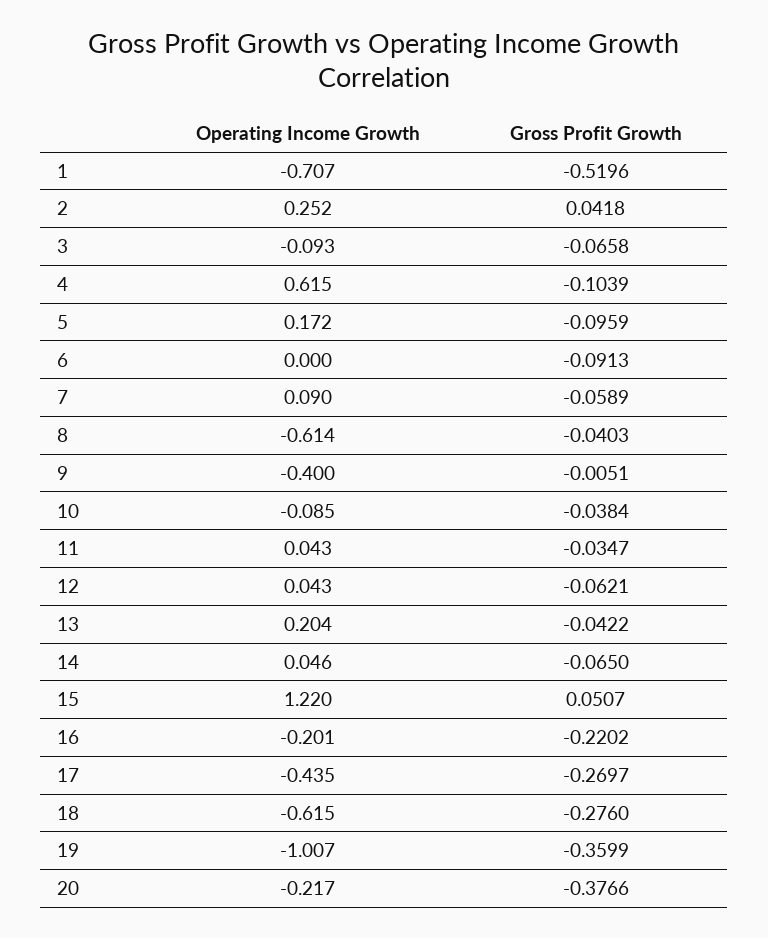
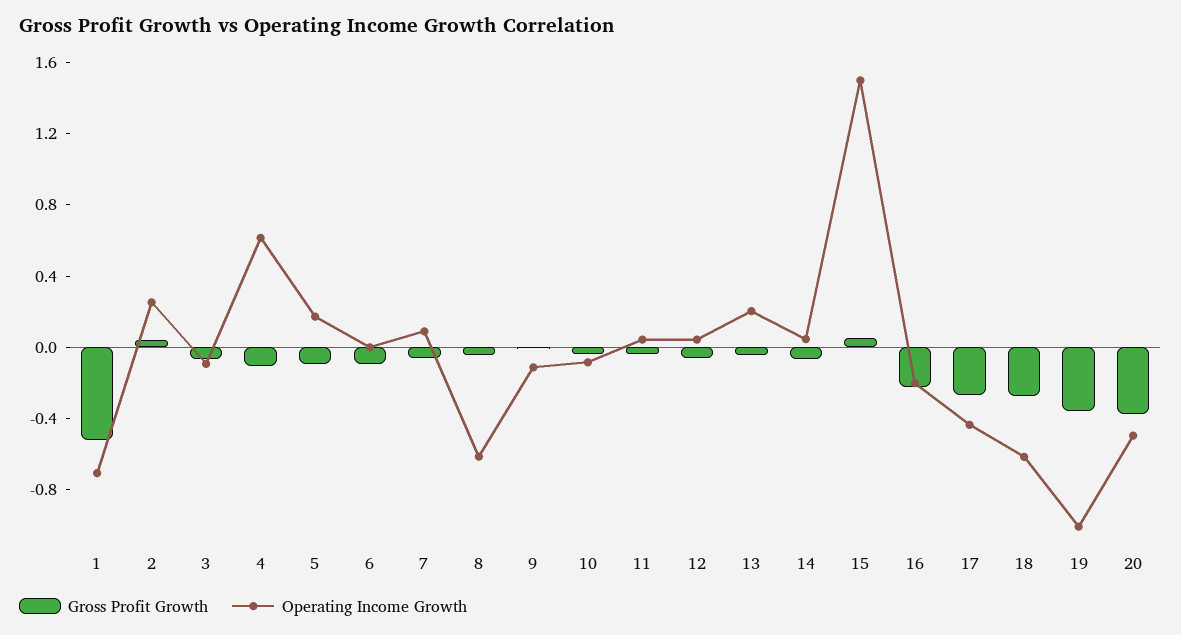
  {
    "Operating Income Growth": {
      "1": -0.707,
      "2": 0.252,
      "3": -0.093,
      "4": 0.615,
      "5": 0.172,
      "6": 0,
      "7": 0.09,
      "8": -0.614,
-     "9": -0.4,
+     "9": -0.1,
      "10": -0.085,
      "11": 0.043,
      "12": 0.043,
      "13": 0.204,
      "14": 0.046,
-     "15": 1.22,
+     "15": 1.5,
      "16": -0.201,
      "17": -0.435,
      "18": -0.615,
      "19": -1.007,
-     "20": -0.217
+     "20": -0.5
    },
    "Gross Profit Growth": {
      "1": -0.5196,
      "2": 0.0418,
      "3": -0.0658,
      "4": -0.1039,
      "5": -0.0959,
      "6": -0.0913,
      "7": -0.0589,
      "8": -0.0403,
      "9": -0.0051,
      "10": -0.0384,
      "11": -0.0347,
      "12": -0.0621,
      "13": -0.0422,
      "14": -0.065,
      "15": 0.0507,
      "16": -0.2202,
      "17": -0.2697,
      "18": -0.276,
      "19": -0.3599,
      "20": -0.3766
    }
  }

